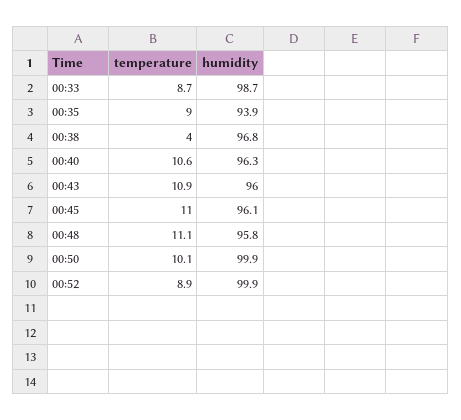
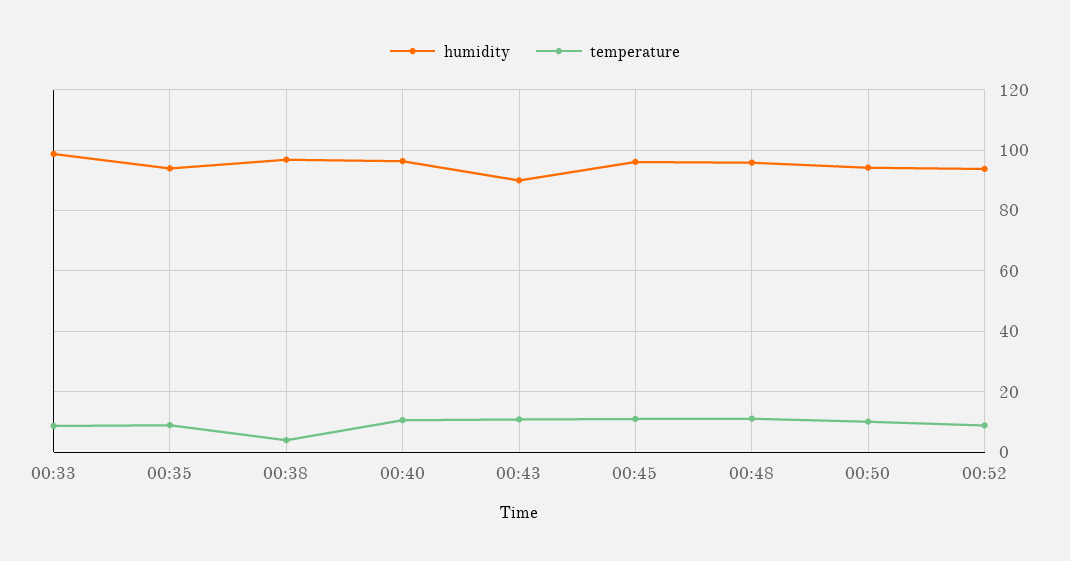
  {
    "temperature": {
      "00:33": 8.7,
      "00:35": 9,
      "00:38": 4,
      "00:40": 10.6,
      "00:43": 10.9,
      "00:45": 11,
      "00:48": 11.1,
      "00:50": 10.1,
      "00:52": 8.9
    },
    "humidity": {
      "00:33": 98.7,
      "00:35": 93.9,
      "00:38": 96.8,
      "00:40": 96.3,
-     "00:43": 96,
+     "00:43": 90,
      "00:45": 96.1,
      "00:48": 95.8,
-     "00:50": 99.9,
+     "00:50": 94,
-     "00:52": 99.9
+     "00:52": 94
    }
  }

